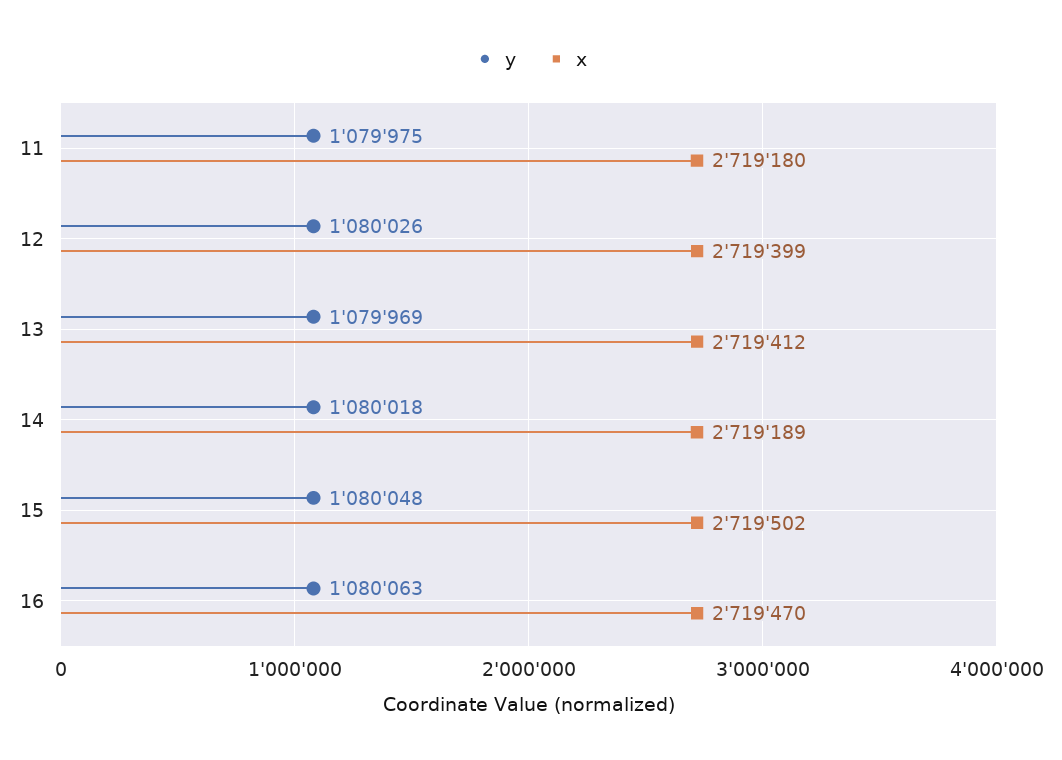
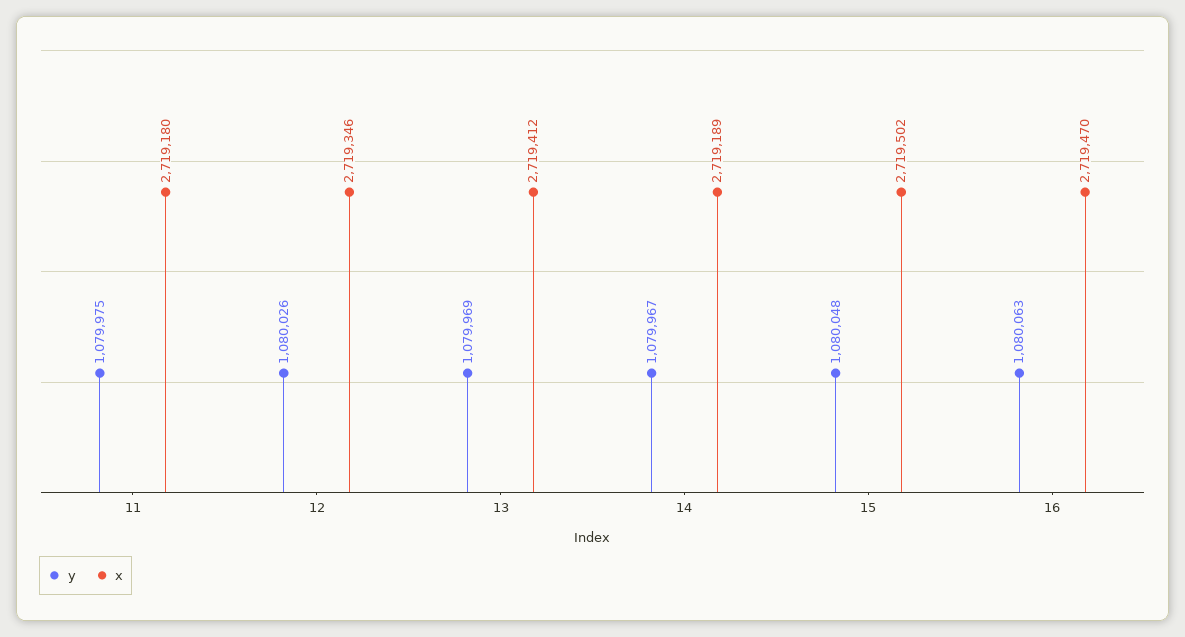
  {
    "y": {
      "11": 1079975,
      "12": 1080026,
      "13": 1079969,
-     "14": 1080018,
+     "14": 1079967,
      "15": 1080048,
      "16": 1080063
    },
    "x": {
      "11": 2719180,
-     "12": 2719399,
+     "12": 2719346,
      "13": 2719412,
      "14": 2719189,
      "15": 2719502,
      "16": 2719470
    }
  }

